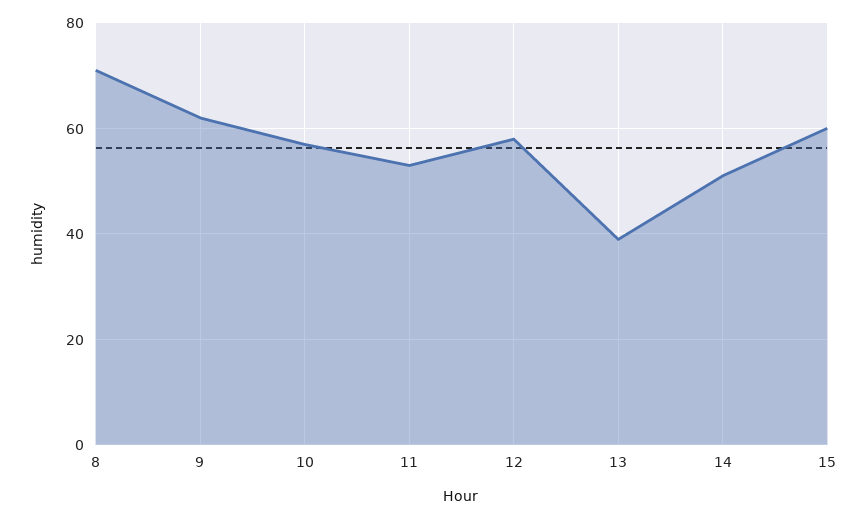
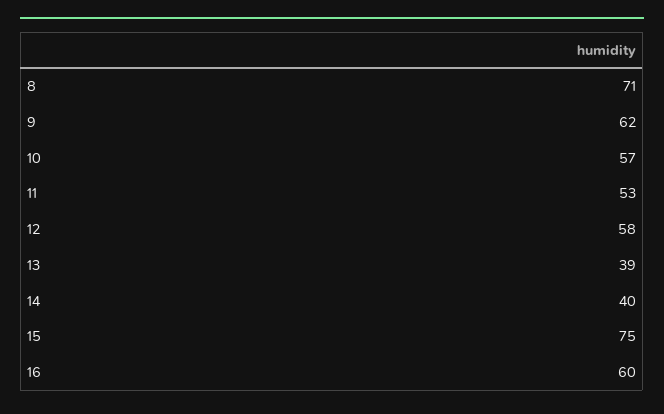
  {
    "8": 71,
    "9": 62,
    "10": 57,
    "11": 53,
    "12": 58,
    "13": 39,
-   "14": 50,
+   "14": 40,
-   "15": 60
+   "15": 75,
+   "16": 60
  }

